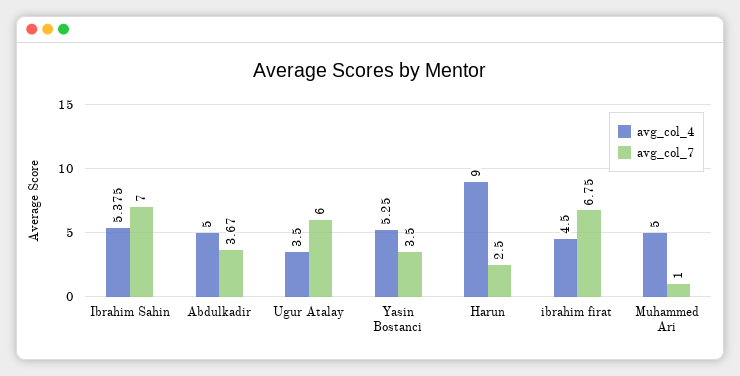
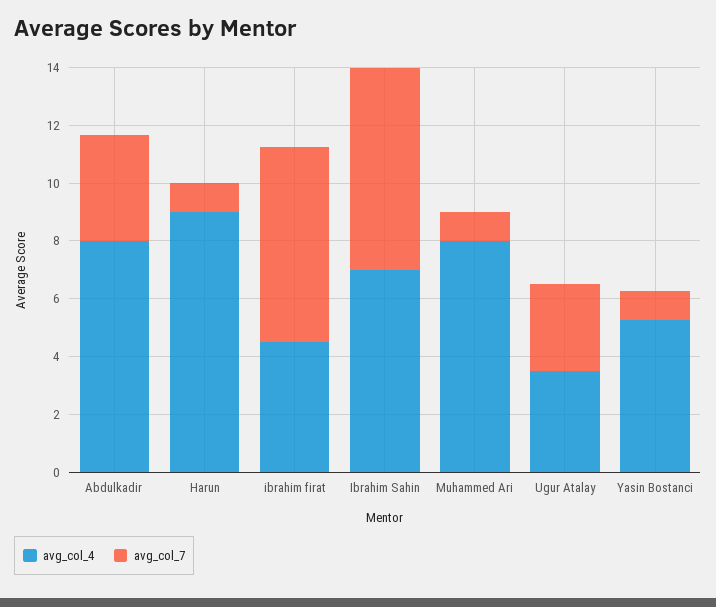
  {
    "avg_col_4": {
-     "Ibrahim Sahin": 5.375,
+     "Ibrahim Sahin": 7,
-     "Abdulkadir": 5,
+     "Abdulkadir": 8,
      "Ugur Atalay": 3.5,
      "Yasin Bostanci": 5.25,
      "Harun": 9,
      "ibrahim firat": 4.5,
-     "Muhammed Ari": 5
+     "Muhammed Ari": 8
    },
    "avg_col_7": {
      "Ibrahim Sahin": 7,
      "Abdulkadir": 3.67,
-     "Ugur Atalay": 6,
+     "Ugur Atalay": 3,
-     "Yasin Bostanci": 3.5,
+     "Yasin Bostanci": 1,
-     "Harun": 2.5,
+     "Harun": 1,
      "ibrahim firat": 6.75,
      "Muhammed Ari": 1
    }
  }

